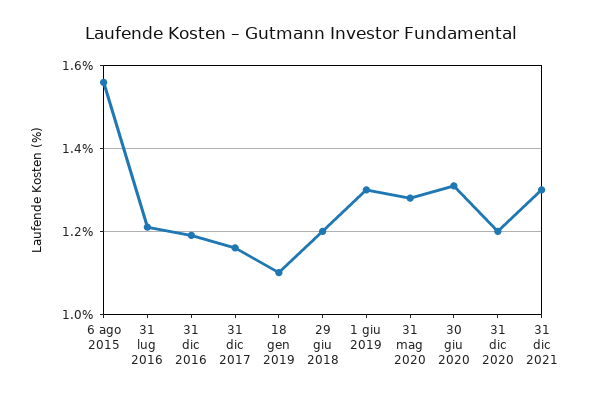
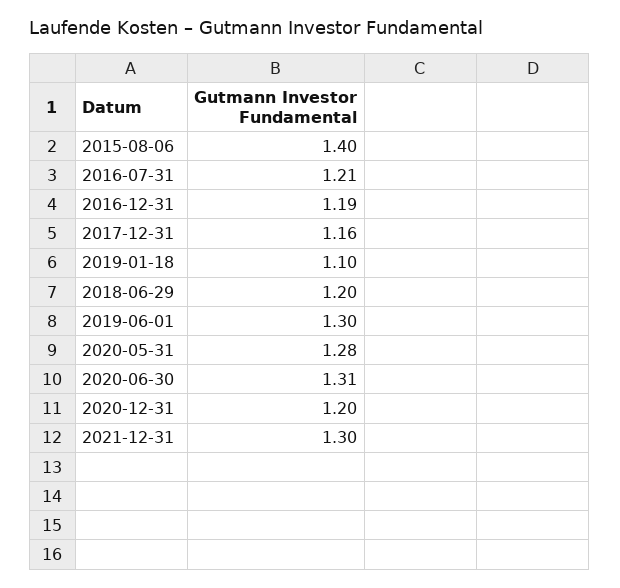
  {
-   "6 ago 2015": 1.55,
+   "6 ago 2015": 1.4,
    "31 lug 2016": 1.21,
    "31 dic 2016": 1.19,
    "31 dic 2017": 1.16,
    "18 gen 2019": 1.1,
    "29 giu 2018": 1.2,
    "1 giu 2019": 1.3,
    "31 mag 2020": 1.28,
    "30 giu 2020": 1.31,
    "31 dic 2020": 1.2,
    "31 dic 2021": 1.3
  }

